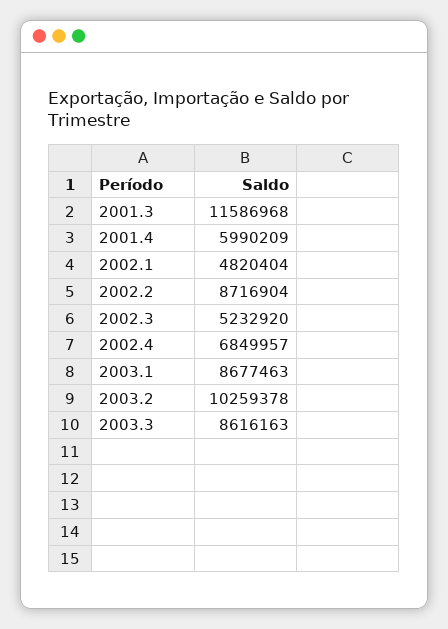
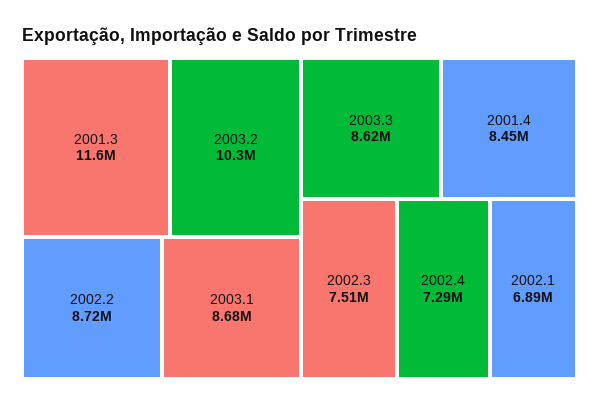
  {
    "2001.3": 11586968,
-   "2001.4": 5990209,
+   "2001.4": 8450000,
-   "2002.1": 4820404,
+   "2002.1": 6890000,
    "2002.2": 8716904,
-   "2002.3": 5232920,
+   "2002.3": 7510000,
-   "2002.4": 6849957,
+   "2002.4": 7290000,
    "2003.1": 8677463,
    "2003.2": 10259378,
    "2003.3": 8616163
  }

